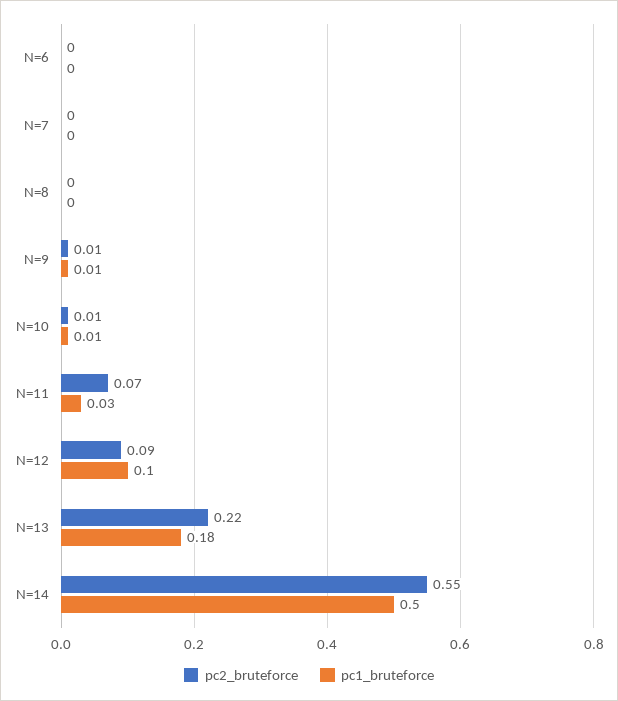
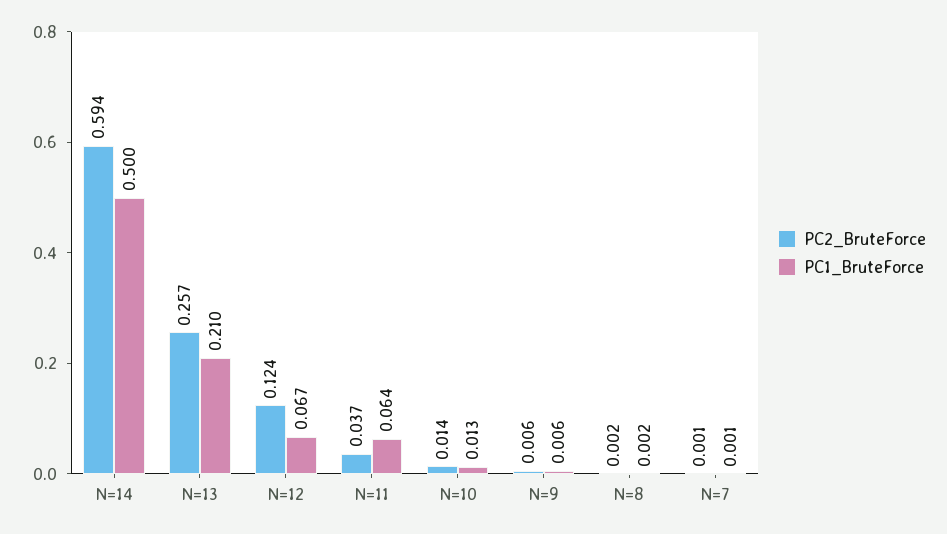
  {
    "pc2_bruteforce": {
-     "N=6": 0,
      "N=7": 0.001,
      "N=8": 0.002,
      "N=9": 0.006,
      "N=10": 0.014,
-     "N=11": 0.07,
+     "N=11": 0.037,
-     "N=12": 0.09,
+     "N=12": 0.124,
-     "N=13": 0.22,
+     "N=13": 0.257,
-     "N=14": 0.55
+     "N=14": 0.594
    },
    "pc1_bruteforce": {
-     "N=6": 0,
      "N=7": 0.001,
      "N=8": 0.002,
      "N=9": 0.006,
      "N=10": 0.013,
-     "N=11": 0.03,
+     "N=11": 0.064,
-     "N=12": 0.1,
+     "N=12": 0.067,
-     "N=13": 0.18,
+     "N=13": 0.21,
      "N=14": 0.5
    }
  }

